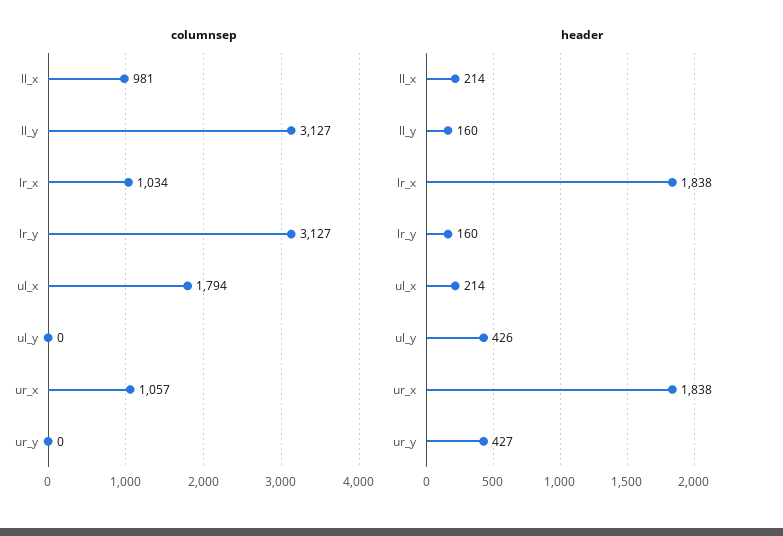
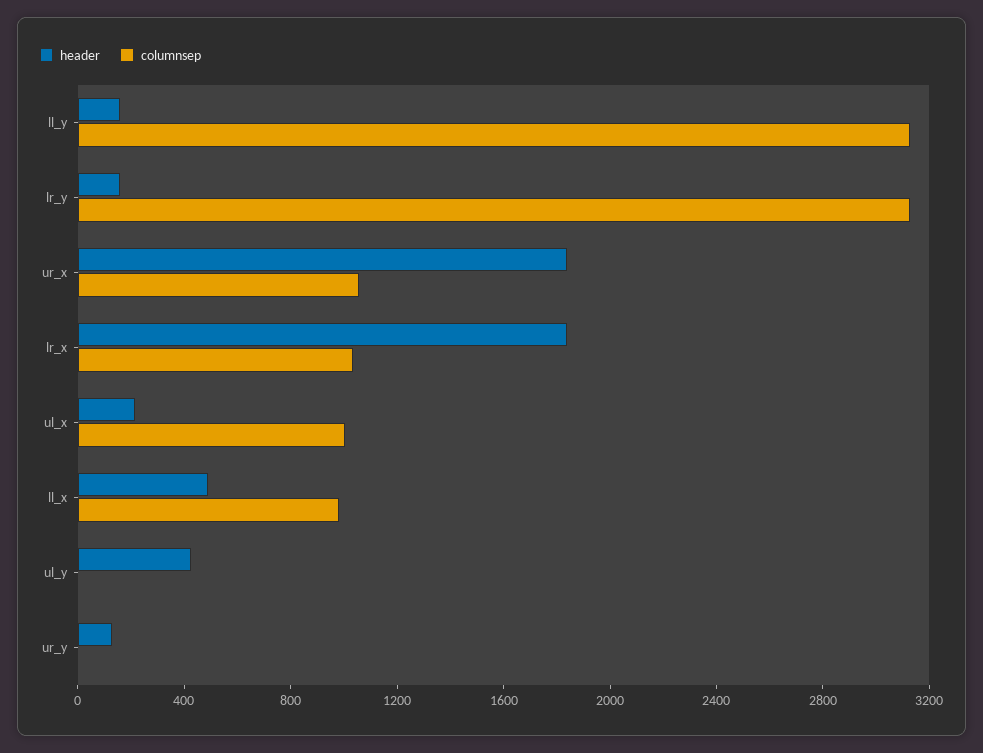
  {
    "columnsep": {
      "ll_x": 981,
      "ll_y": 3127,
      "lr_x": 1034,
      "lr_y": 3127,
-     "ul_x": 1794,
+     "ul_x": 1000,
      "ul_y": 0,
      "ur_x": 1057,
      "ur_y": 0
    },
    "header": {
-     "ll_x": 214,
+     "ll_x": 500,
      "ll_y": 160,
      "lr_x": 1838,
      "lr_y": 160,
      "ul_x": 214,
      "ul_y": 426,
      "ur_x": 1838,
-     "ur_y": 427
+     "ur_y": 100
    }
  }

